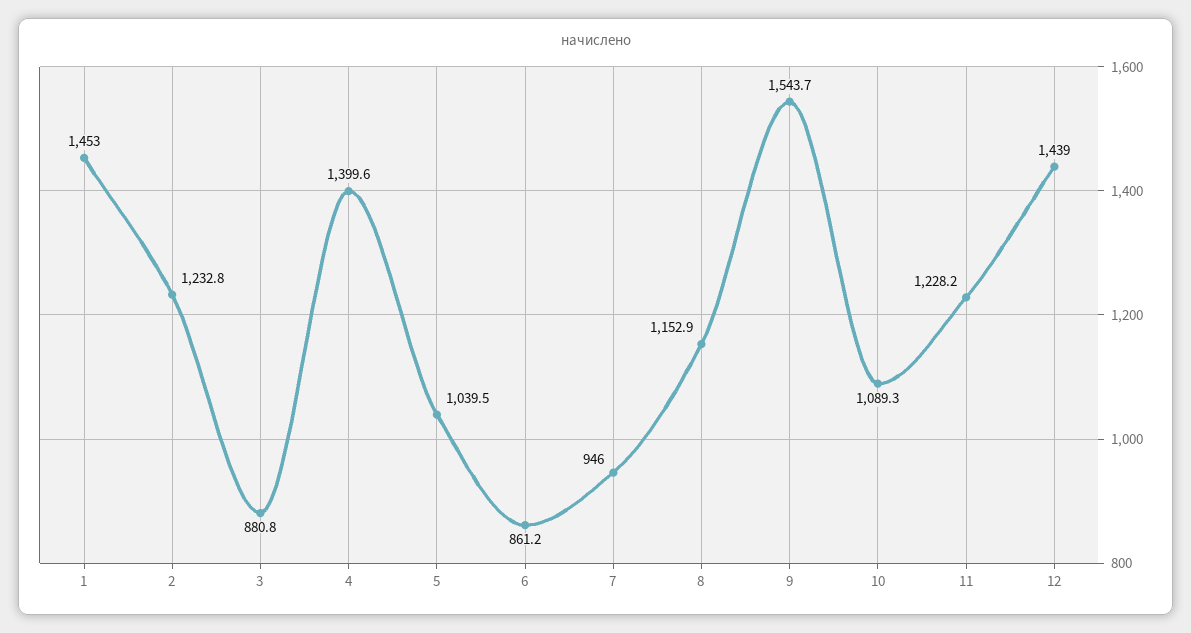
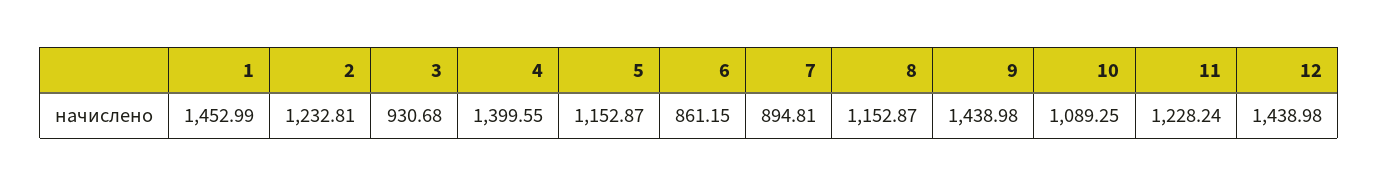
  {
    "1": 1452.99,
    "2": 1232.81,
-   "3": 880.8,
+   "3": 930.68,
    "4": 1399.55,
-   "5": 1039.5,
+   "5": 1152.87,
    "6": 861.15,
-   "7": 946,
+   "7": 894.81,
    "8": 1152.87,
-   "9": 1543.7,
+   "9": 1438.98,
    "10": 1089.25,
    "11": 1228.24,
    "12": 1438.98
  }

